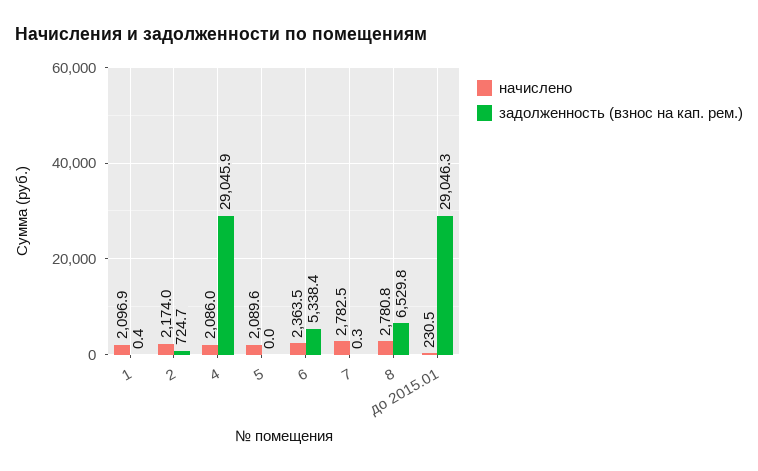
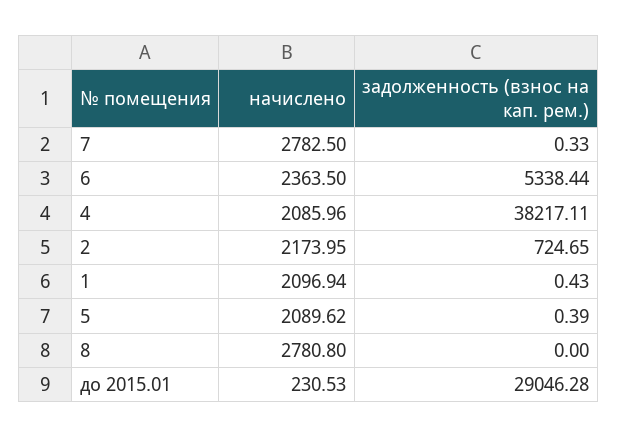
  {
    "начислено": {
      "1": 2096.94,
      "2": 2173.95,
      "4": 2085.96,
      "5": 2089.62,
      "6": 2363.5,
      "7": 2782.5,
      "8": 2780.8,
      "до 2015.01": 230.53
    },
    "задолженность (взнос на кап. рем.)": {
      "1": 0.43,
      "2": 724.65,
-     "4": 29045.9,
+     "4": 38217.11,
-     "5": 0,
+     "5": 0.39,
      "6": 5338.44,
      "7": 0.33,
-     "8": 6529.8,
+     "8": 0,
      "до 2015.01": 29046.28
    }
  }

